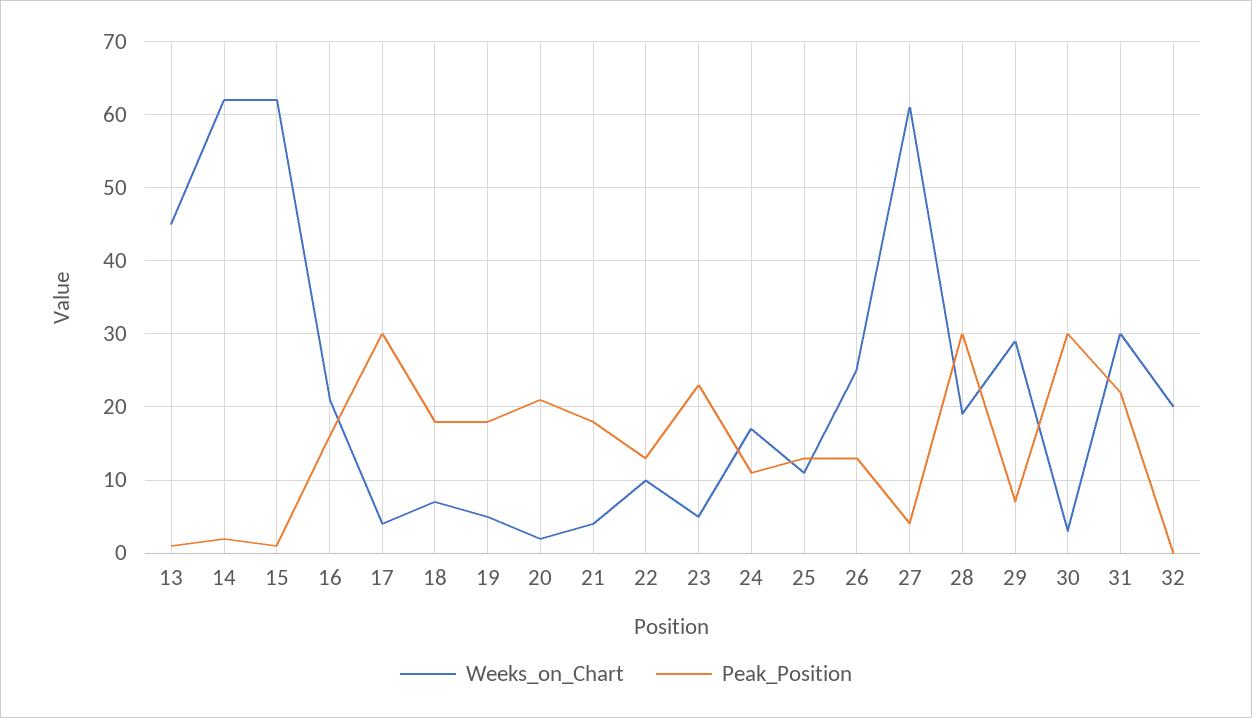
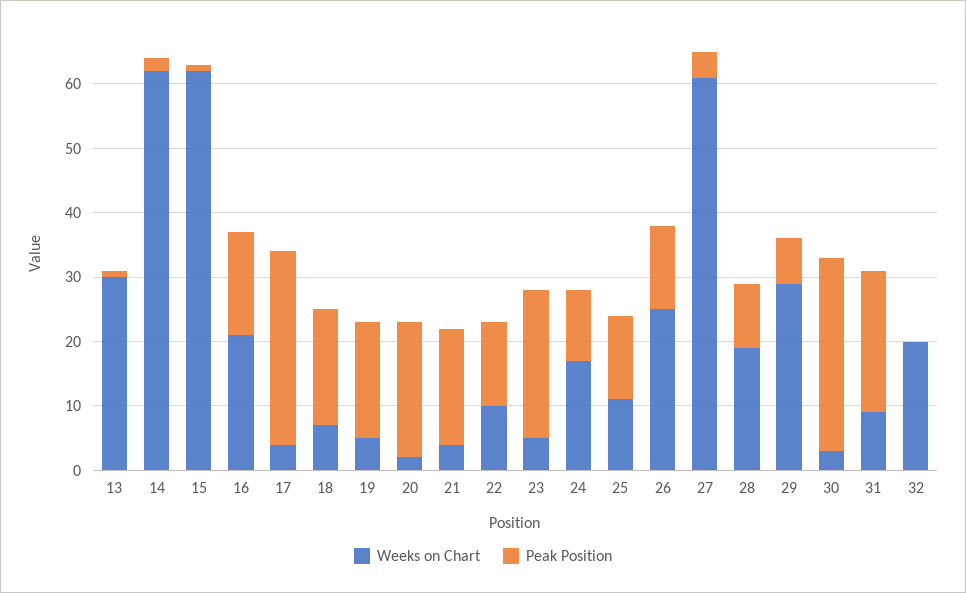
  {
    "Weeks_on_Chart": {
-     "13": 45,
+     "13": 30,
      "14": 62,
      "15": 62,
      "16": 21,
      "17": 4,
      "18": 7,
      "19": 5,
      "20": 2,
      "21": 4,
      "22": 10,
      "23": 5,
      "24": 17,
      "25": 11,
      "26": 25,
      "27": 61,
      "28": 19,
      "29": 29,
      "30": 3,
-     "31": 30,
+     "31": 10,
      "32": 20
    },
    "Peak_Position": {
      "13": 1,
      "14": 2,
      "15": 1,
      "16": 16,
      "17": 30,
      "18": 18,
      "19": 18,
      "20": 21,
      "21": 18,
      "22": 13,
      "23": 23,
      "24": 11,
      "25": 13,
      "26": 13,
      "27": 4,
-     "28": 30,
+     "28": 10,
      "29": 7,
      "30": 30,
      "31": 22,
      "32": 0
    }
  }

